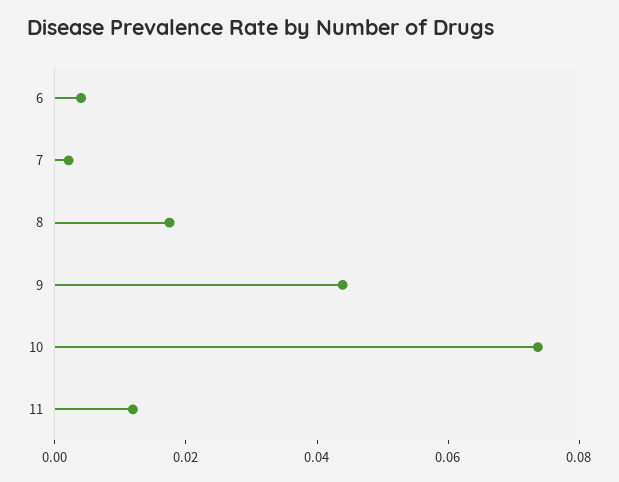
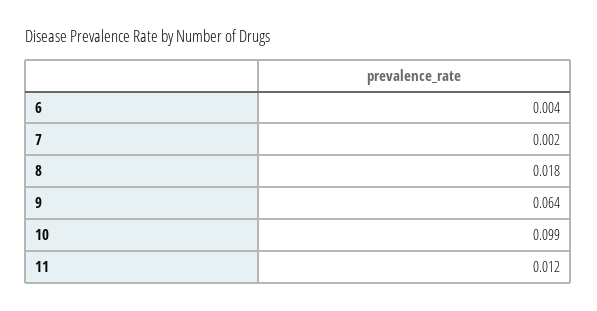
  {
    "6": 0.004,
    "7": 0.002,
    "8": 0.018,
-   "9": 0.045,
+   "9": 0.064,
-   "10": 0.075,
+   "10": 0.099,
    "11": 0.012
  }

